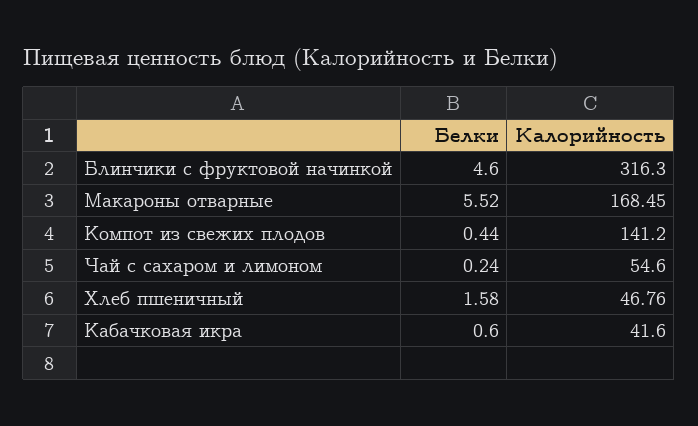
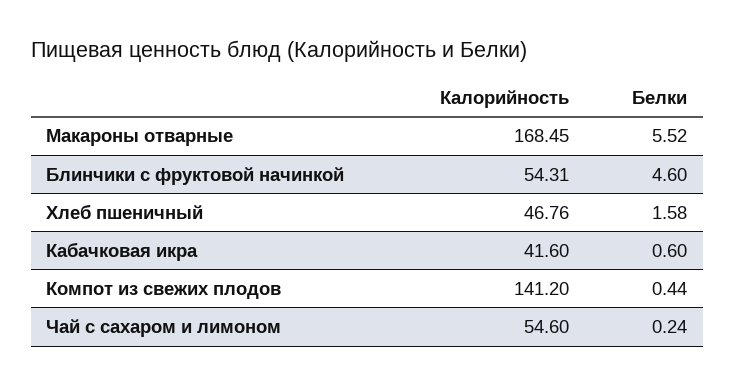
  {
    "Белки": {
      "Блинчики с фруктовой начинкой": 4.6,
      "Макароны отварные": 5.52,
      "Компот из свежих плодов": 0.44,
      "Чай с сахаром и лимоном": 0.24,
      "Хлеб пшеничный": 1.58,
      "Кабачковая икра": 0.6
    },
    "Калорийность": {
-     "Блинчики с фруктовой начинкой": 316.3,
+     "Блинчики с фруктовой начинкой": 54.31,
      "Макароны отварные": 168.45,
      "Компот из свежих плодов": 141.2,
      "Чай с сахаром и лимоном": 54.6,
      "Хлеб пшеничный": 46.76,
      "Кабачковая икра": 41.6
    }
  }

